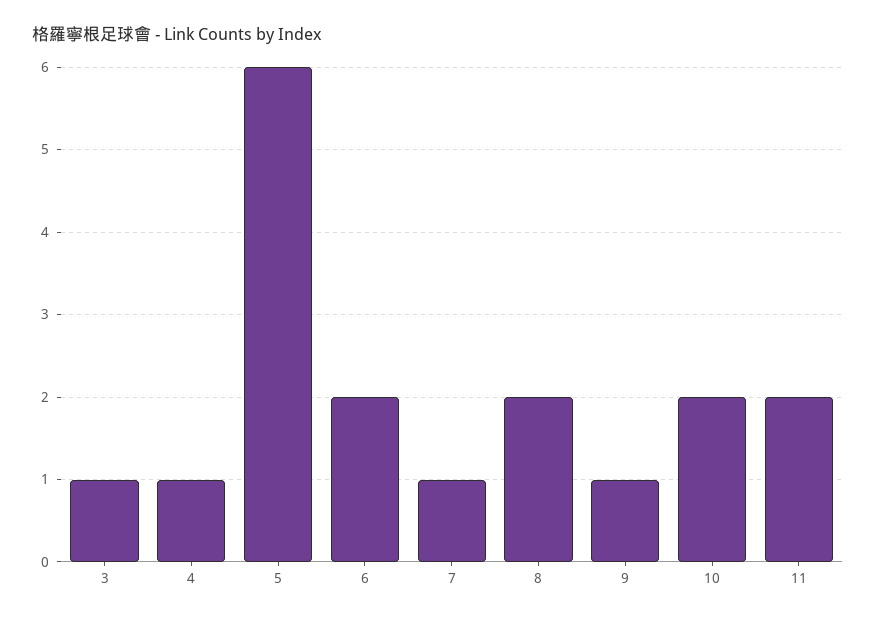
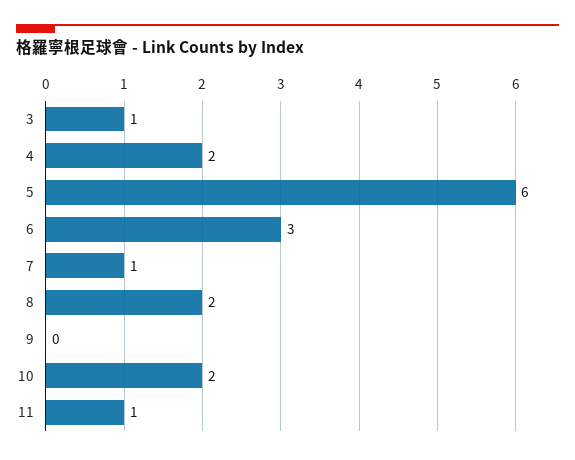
  {
    "3": 1,
-   "4": 1,
+   "4": 2,
    "5": 6,
-   "6": 2,
+   "6": 3,
    "7": 1,
    "8": 2,
-   "9": 1,
+   "9": 0,
    "10": 2,
-   "11": 2
+   "11": 1
  }

